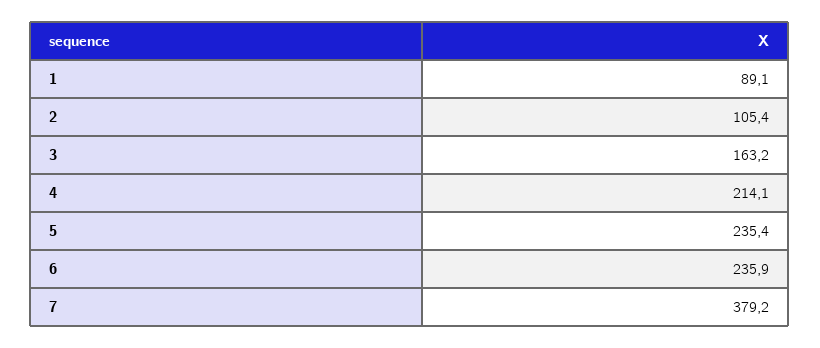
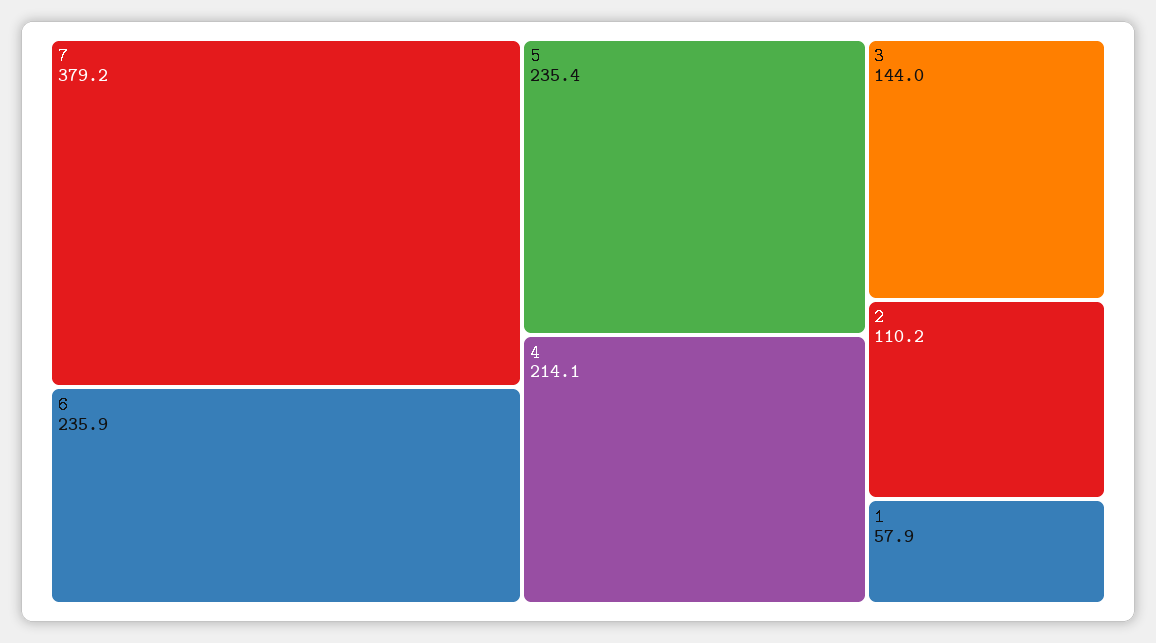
  {
-   "1": 89.1,
+   "1": 57.9,
-   "2": 105.4,
+   "2": 110.2,
-   "3": 163.2,
+   "3": 144,
    "4": 214.1,
    "5": 235.4,
    "6": 235.9,
    "7": 379.2
  }

